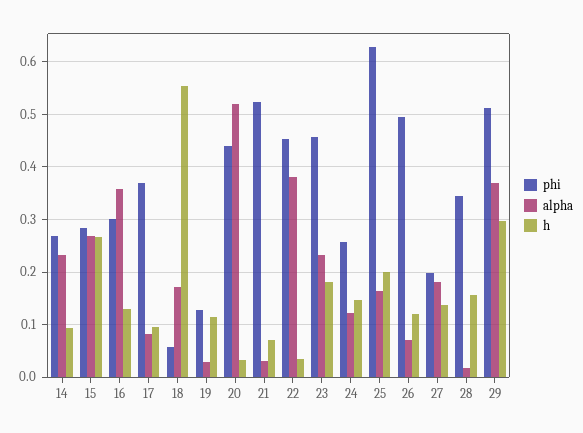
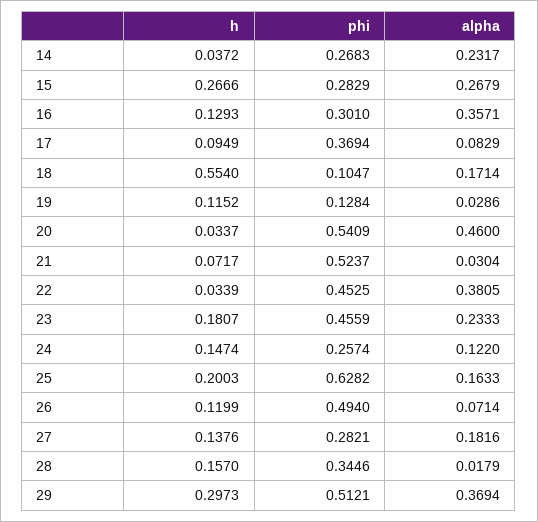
  {
    "phi": {
      "14": 0.2683,
      "15": 0.2829,
      "16": 0.301,
      "17": 0.3694,
-     "18": 0.06,
+     "18": 0.1047,
      "19": 0.1284,
-     "20": 0.44,
+     "20": 0.5409,
      "21": 0.5237,
      "22": 0.4525,
      "23": 0.4559,
      "24": 0.2574,
      "25": 0.6282,
      "26": 0.494,
-     "27": 0.2,
+     "27": 0.2821,
      "28": 0.3446,
      "29": 0.5121
    },
    "alpha": {
      "14": 0.2317,
      "15": 0.2679,
      "16": 0.3571,
      "17": 0.0829,
      "18": 0.1714,
      "19": 0.0286,
-     "20": 0.52,
+     "20": 0.46,
      "21": 0.0304,
      "22": 0.3805,
      "23": 0.2333,
      "24": 0.122,
      "25": 0.1633,
      "26": 0.0714,
      "27": 0.1816,
      "28": 0.0179,
      "29": 0.3694
    },
    "h": {
-     "14": 0.1,
+     "14": 0.0372,
      "15": 0.2666,
      "16": 0.1293,
      "17": 0.0949,
      "18": 0.554,
      "19": 0.1152,
      "20": 0.0337,
      "21": 0.0717,
      "22": 0.0339,
      "23": 0.1807,
      "24": 0.1474,
      "25": 0.2003,
      "26": 0.1199,
      "27": 0.1376,
      "28": 0.157,
      "29": 0.2973
    }
  }

